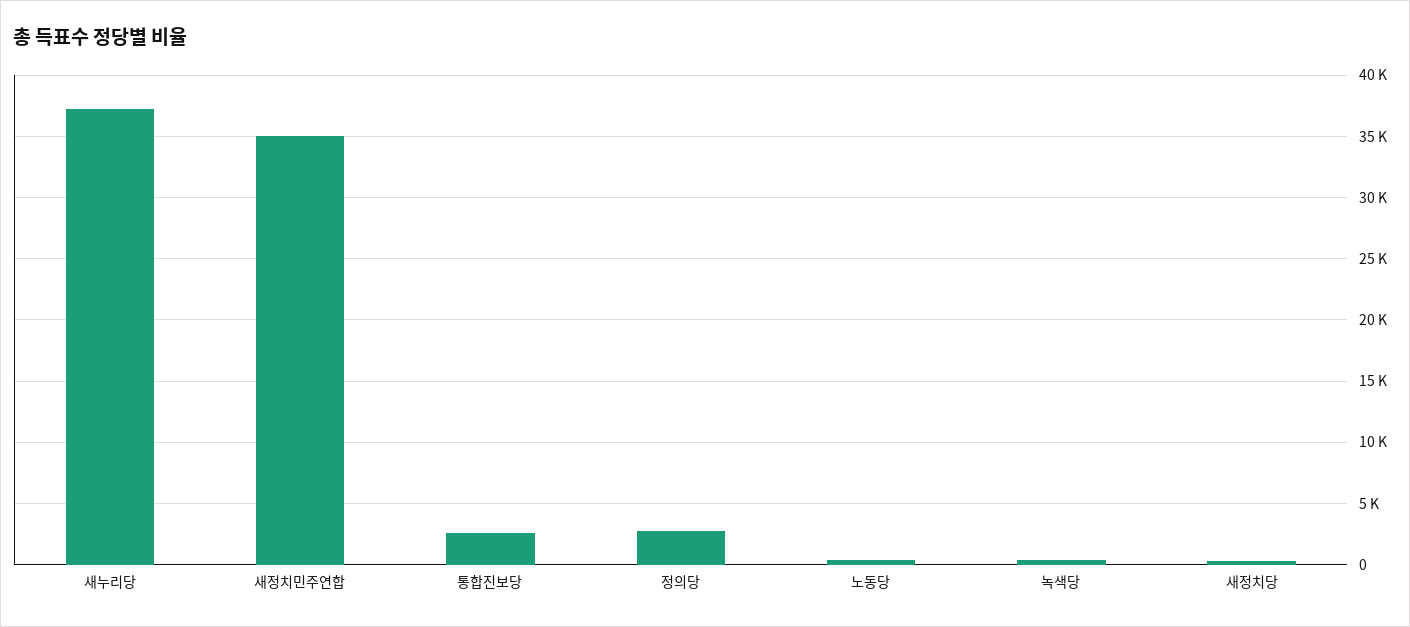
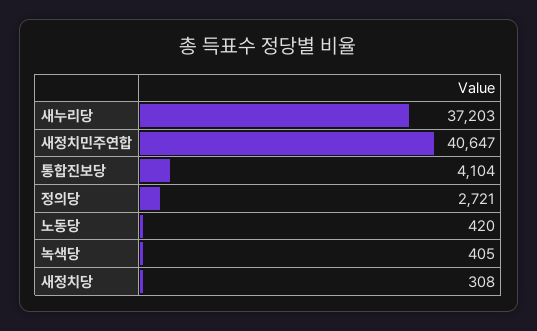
  {
    "새누리당": 37203,
-   "새정치민주연합": 35000,
+   "새정치민주연합": 40647,
-   "통합진보당": 2500,
+   "통합진보당": 4104,
    "정의당": 2721,
    "노동당": 420,
    "녹색당": 405,
    "새정치당": 308
  }

